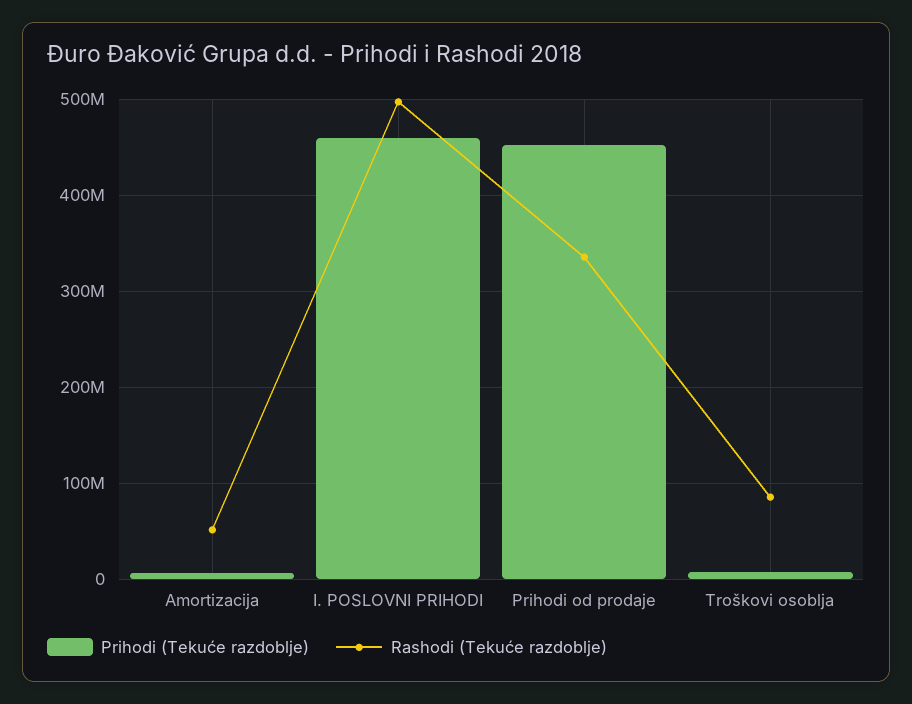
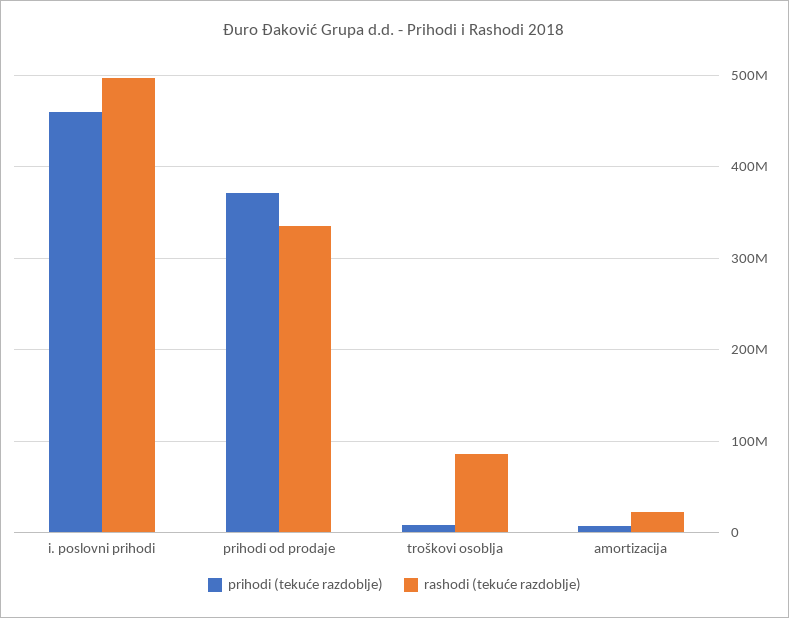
  {
    "Prihodi (Tekuće razdoblje)": {
      "Amortizacija": 10000000,
      "I. POSLOVNI PRIHODI": 460000000,
-     "Prihodi od prodaje": 450000000,
+     "Prihodi od prodaje": 370000000,
      "Troškovi osoblja": 10000000
    },
    "Rashodi (Tekuće razdoblje)": {
-     "Amortizacija": 50000000,
+     "Amortizacija": 20000000,
      "I. POSLOVNI PRIHODI": 500000000,
      "Prihodi od prodaje": 340000000,
      "Troškovi osoblja": 90000000
    }
  }

